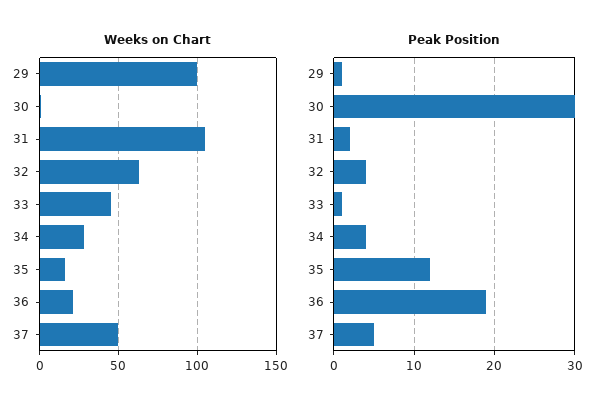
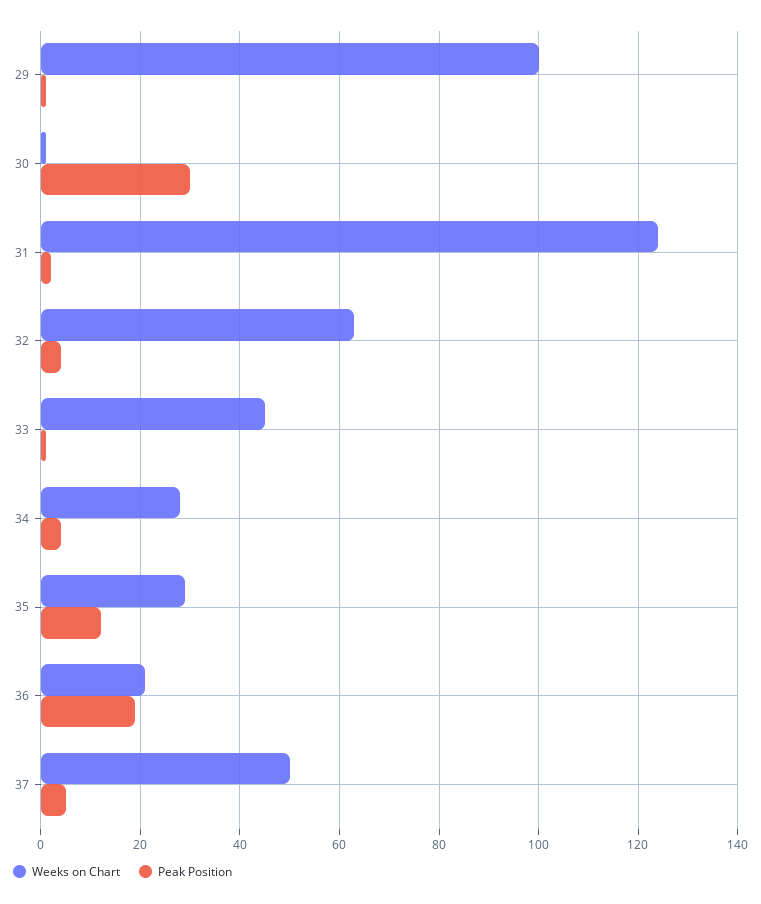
  {
    "Weeks on Chart": {
      "29": 100,
      "30": 0,
-     "31": 105,
+     "31": 125,
      "32": 65,
      "33": 45,
      "34": 30,
-     "35": 15,
+     "35": 30,
      "36": 20,
      "37": 50
    },
    "Peak Position": {
      "29": 1,
      "30": 30,
      "31": 2,
      "32": 4,
      "33": 1,
      "34": 4,
      "35": 12,
      "36": 19,
      "37": 5
    }
  }

